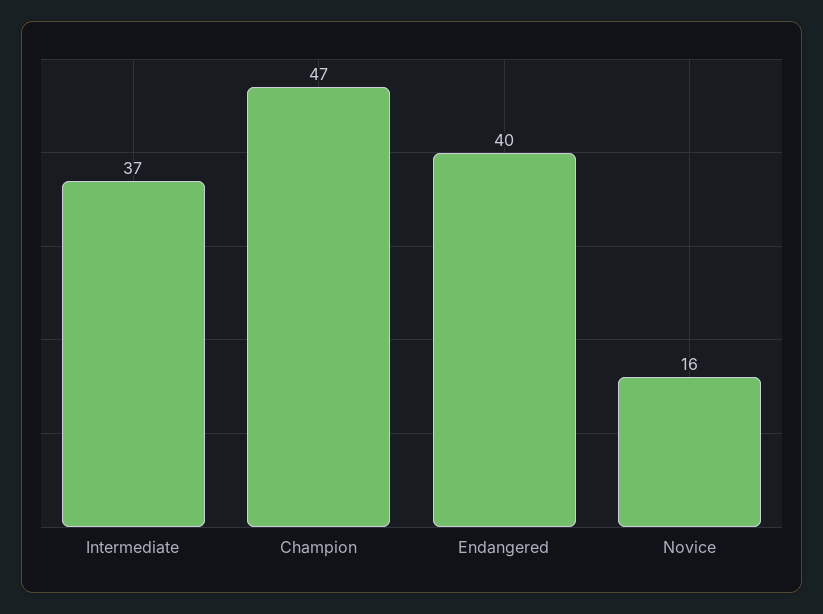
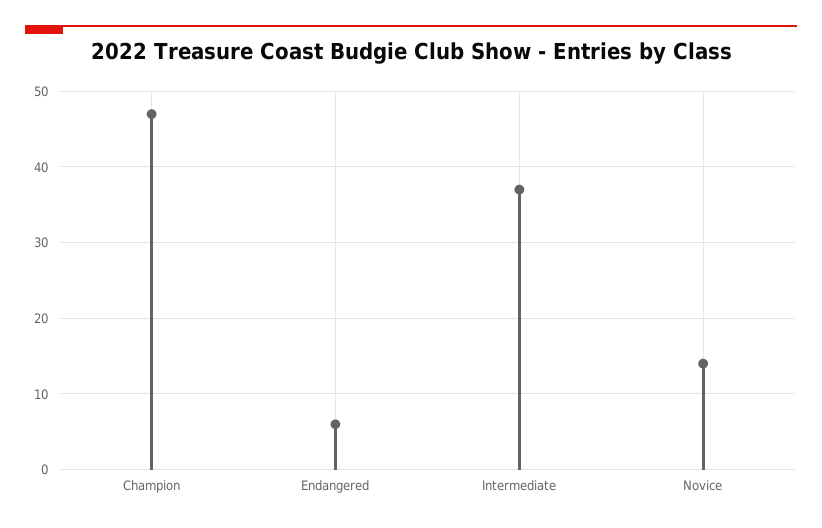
  {
    "Intermediate": 37,
    "Champion": 47,
-   "Endangered": 40,
+   "Endangered": 6,
-   "Novice": 16
+   "Novice": 14
  }

